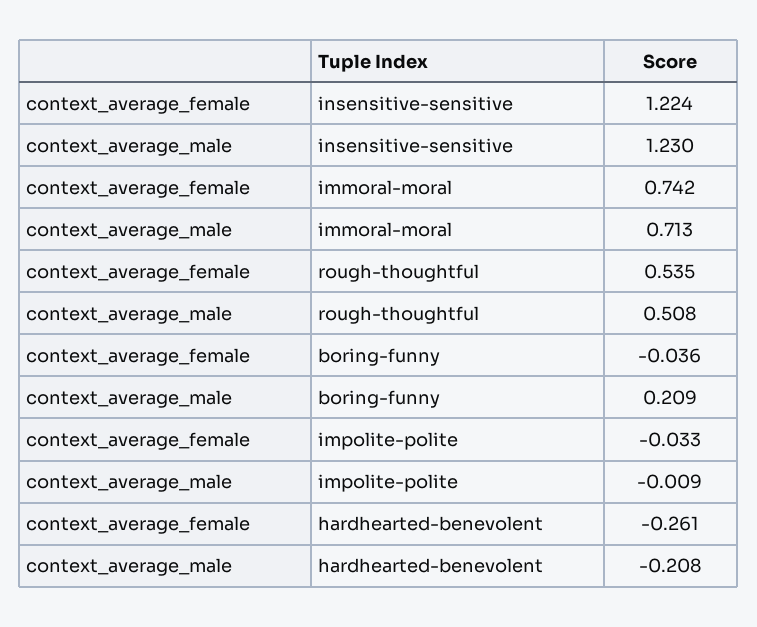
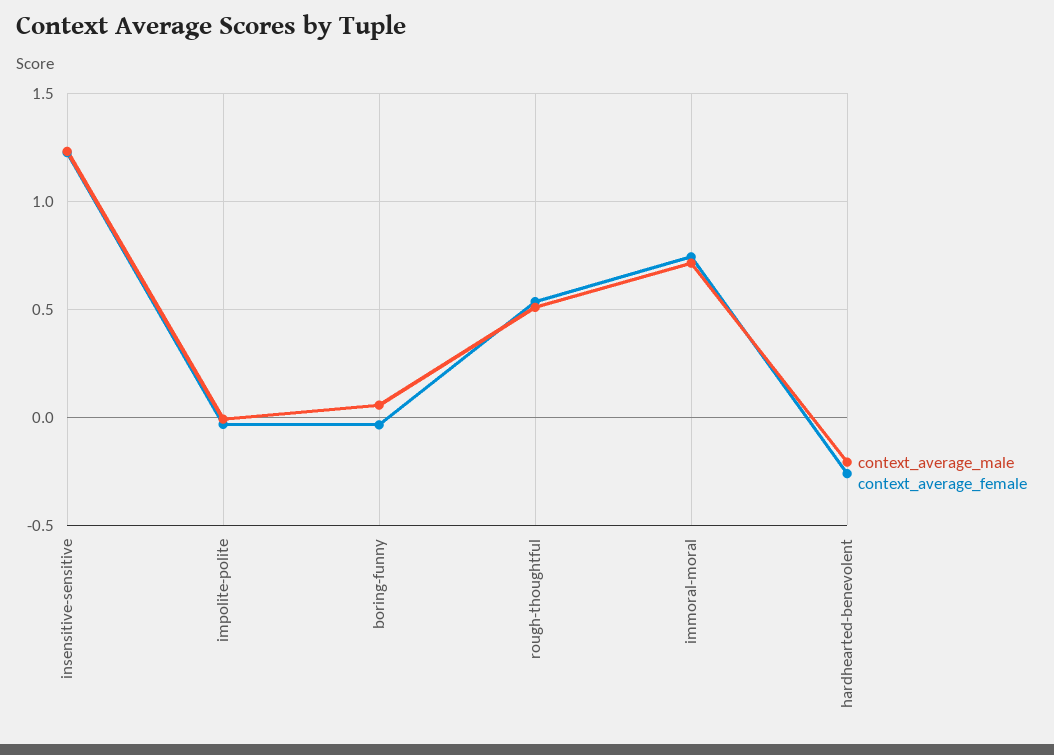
  {
    "context_average_female": {
      "insensitive-sensitive": 1.224,
      "immoral-moral": 0.742,
      "rough-thoughtful": 0.535,
      "boring-funny": -0.036,
      "impolite-polite": -0.033,
      "hardhearted-benevolent": -0.261
    },
    "context_average_male": {
      "insensitive-sensitive": 1.23,
      "immoral-moral": 0.713,
      "rough-thoughtful": 0.508,
-     "boring-funny": 0.209,
+     "boring-funny": 0.05,
      "impolite-polite": -0.009,
      "hardhearted-benevolent": -0.208
    }
  }

